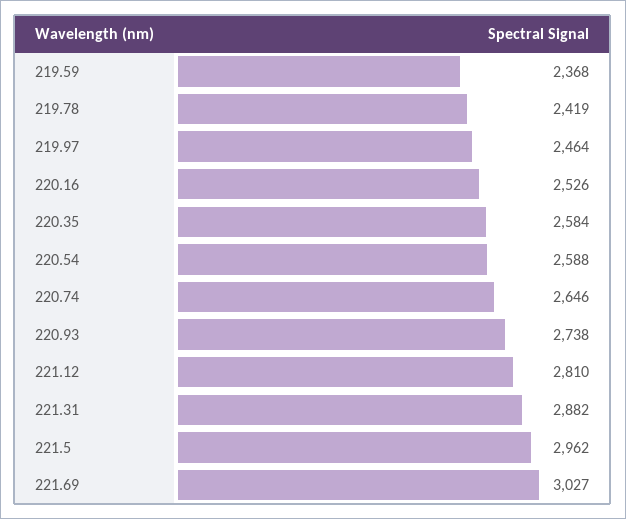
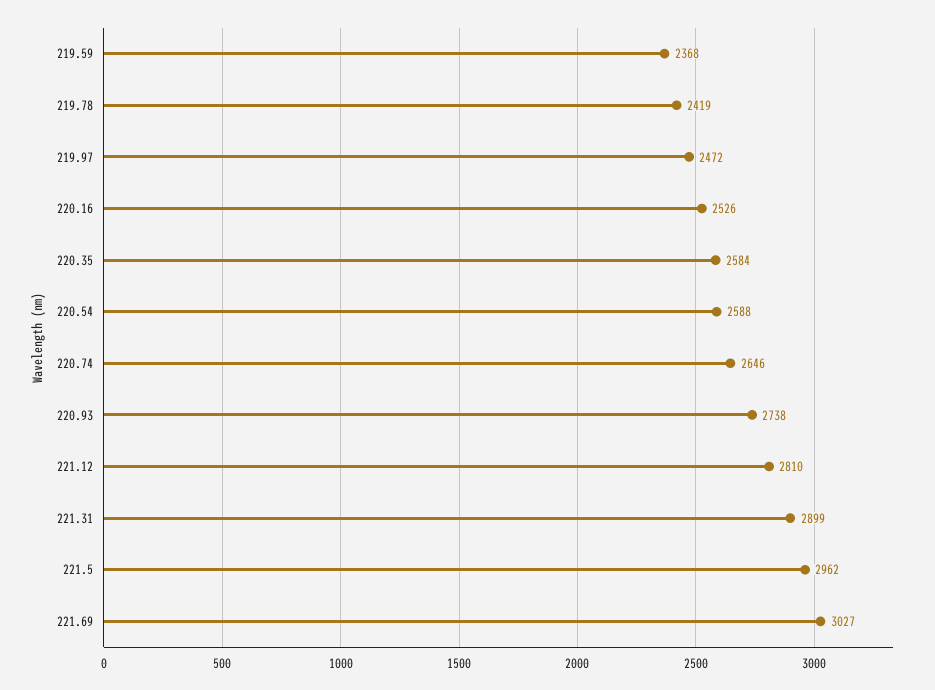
  {
    "219.59": 2368,
    "219.78": 2419,
-   "219.97": 2464,
+   "219.97": 2472,
    "220.16": 2526,
    "220.35": 2584,
    "220.54": 2588,
    "220.74": 2646,
    "220.93": 2738,
    "221.12": 2810,
-   "221.31": 2882,
+   "221.31": 2899,
    "221.5": 2962,
    "221.69": 3027
  }

